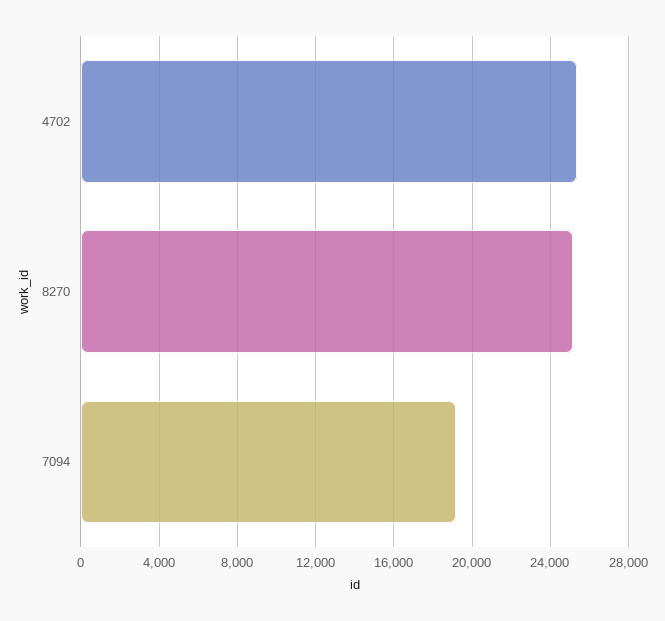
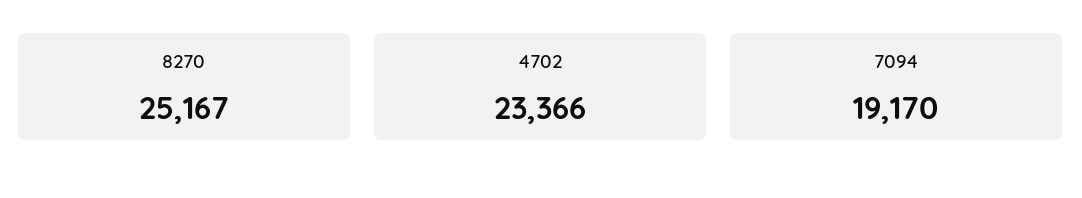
  {
-   "4702": 25500,
+   "4702": 23366,
    "8270": 25167,
    "7094": 19170
  }

